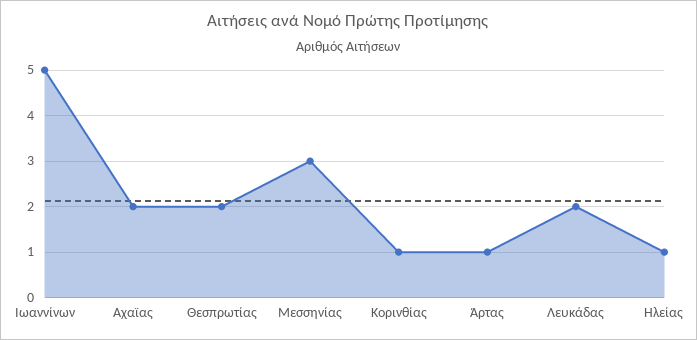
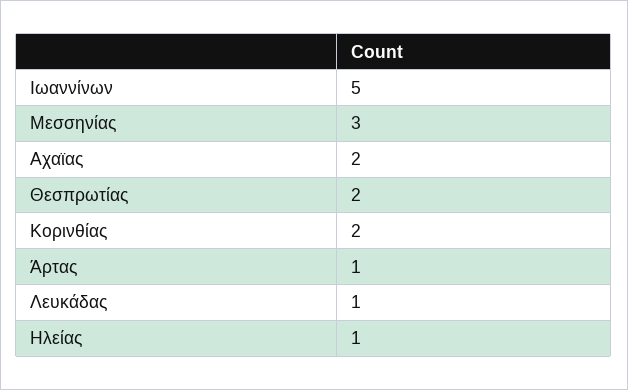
  {
    "Ιωαννίνων": 5,
    "Αχαϊας": 2,
    "Θεσπρωτίας": 2,
    "Μεσσηνίας": 3,
-   "Κορινθίας": 1,
+   "Κορινθίας": 2,
    "Άρτας": 1,
-   "Λευκάδας": 2,
+   "Λευκάδας": 1,
    "Ηλείας": 1
  }

